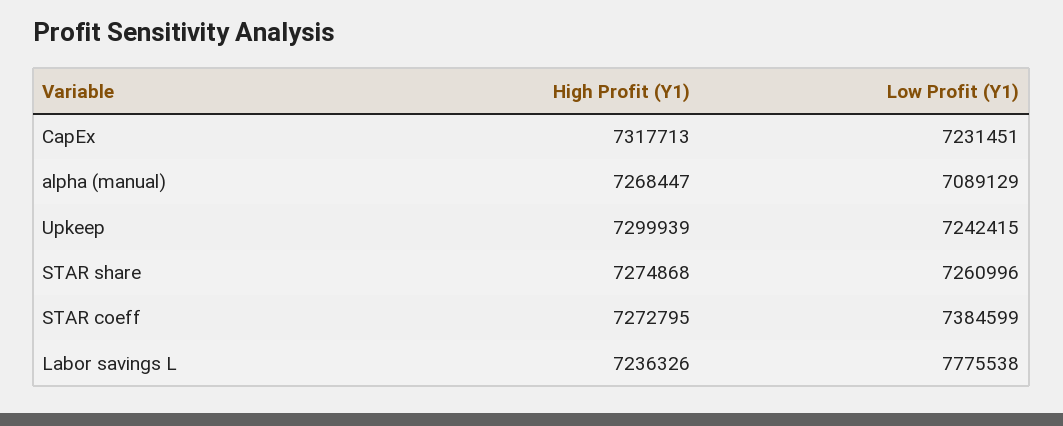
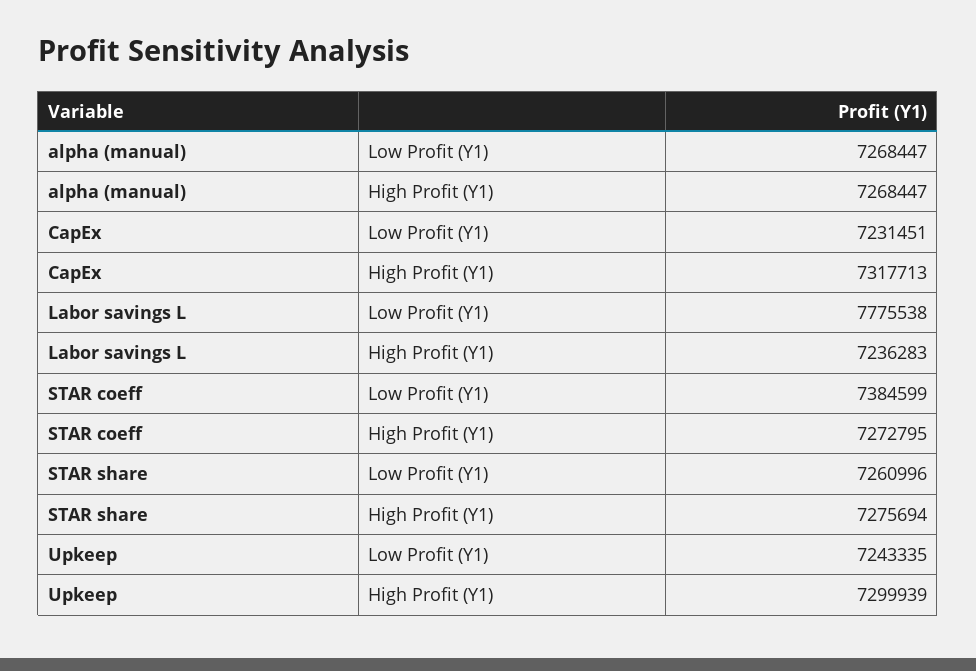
  {
    "High Profit (Y1)": {
      "CapEx": 7317713,
      "alpha (manual)": 7268447,
      "Upkeep": 7299939,
-     "STAR share": 7274868,
+     "STAR share": 7275694,
      "STAR coeff": 7272795,
-     "Labor savings L": 7236326
+     "Labor savings L": 7236283
    },
    "Low Profit (Y1)": {
      "CapEx": 7231451,
-     "alpha (manual)": 7089129,
+     "alpha (manual)": 7268447,
-     "Upkeep": 7242415,
+     "Upkeep": 7243335,
      "STAR share": 7260996,
      "STAR coeff": 7384599,
      "Labor savings L": 7775538
    }
  }

